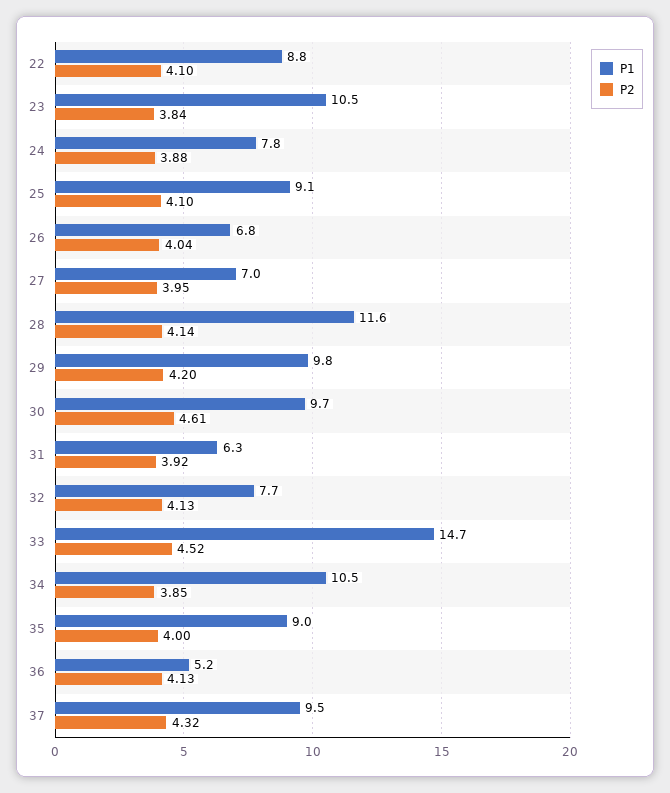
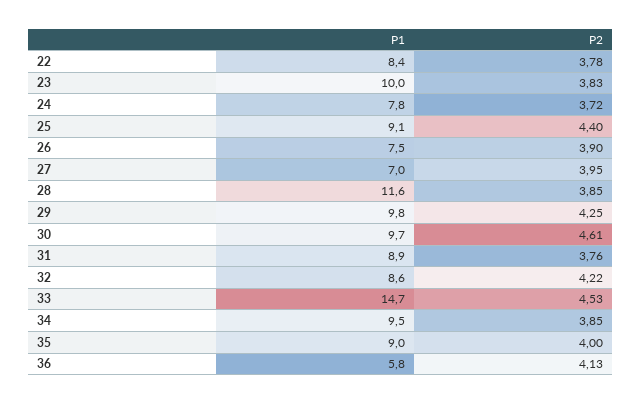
  {
    "P1": {
-     "22": 8.8,
+     "22": 8.4,
-     "23": 10.5,
+     "23": 10,
      "24": 7.8,
      "25": 9.1,
-     "26": 6.8,
+     "26": 7.5,
      "27": 7,
      "28": 11.6,
      "29": 9.8,
      "30": 9.7,
-     "31": 6.3,
+     "31": 8.9,
-     "32": 7.7,
+     "32": 8.6,
      "33": 14.7,
-     "34": 10.5,
+     "34": 9.5,
      "35": 9,
-     "36": 5.2,
+     "36": 5.8
-     "37": 9.5
    },
    "P2": {
-     "22": 4.1,
+     "22": 3.78,
-     "23": 3.84,
+     "23": 3.83,
-     "24": 3.88,
+     "24": 3.72,
-     "25": 4.1,
+     "25": 4.4,
-     "26": 4.04,
+     "26": 3.9,
      "27": 3.95,
-     "28": 4.14,
+     "28": 3.85,
-     "29": 4.2,
+     "29": 4.25,
      "30": 4.61,
-     "31": 3.92,
+     "31": 3.76,
-     "32": 4.13,
+     "32": 4.22,
-     "33": 4.52,
+     "33": 4.53,
      "34": 3.85,
      "35": 4,
-     "36": 4.13,
+     "36": 4.13
-     "37": 4.32
    }
  }

